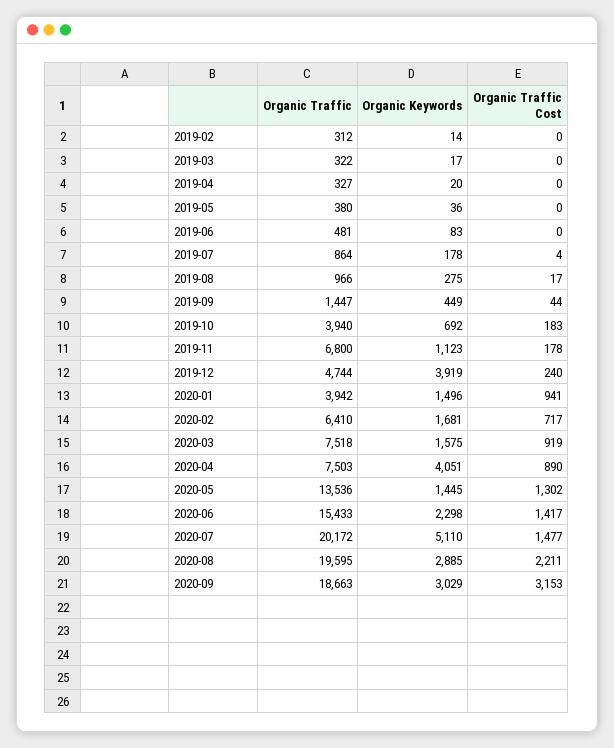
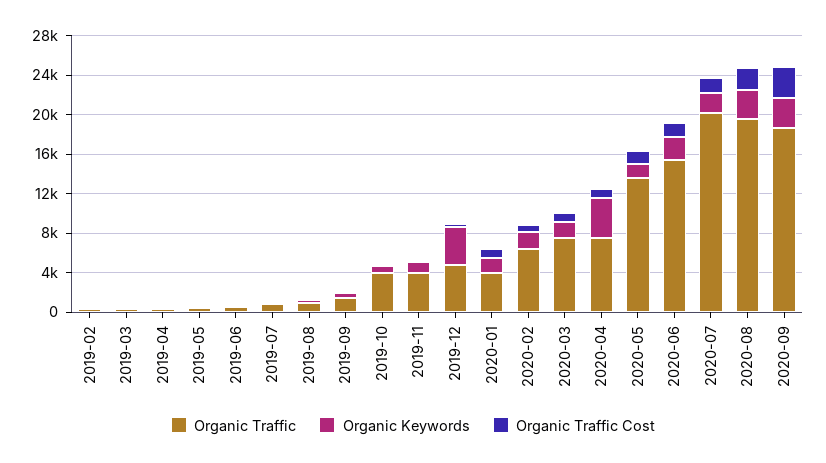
  {
    "Organic Traffic": {
      "2019-02": 312,
      "2019-03": 322,
      "2019-04": 327,
      "2019-05": 380,
      "2019-06": 481,
      "2019-07": 864,
      "2019-08": 966,
      "2019-09": 1447,
      "2019-10": 3940,
-     "2019-11": 6800,
+     "2019-11": 4000,
      "2019-12": 4744,
      "2020-01": 3942,
      "2020-02": 6410,
      "2020-03": 7518,
      "2020-04": 7503,
      "2020-05": 13536,
      "2020-06": 15433,
      "2020-07": 20172,
      "2020-08": 19595,
      "2020-09": 18663
    },
    "Organic Keywords": {
      "2019-02": 14,
      "2019-03": 17,
      "2019-04": 20,
      "2019-05": 36,
      "2019-06": 83,
      "2019-07": 178,
      "2019-08": 275,
      "2019-09": 449,
      "2019-10": 692,
      "2019-11": 1123,
      "2019-12": 3919,
      "2020-01": 1496,
      "2020-02": 1681,
      "2020-03": 1575,
      "2020-04": 4051,
      "2020-05": 1445,
      "2020-06": 2298,
-     "2020-07": 5110,
+     "2020-07": 2000,
      "2020-08": 2885,
      "2020-09": 3029
    },
    "Organic Traffic Cost": {
      "2019-02": 0,
      "2019-03": 0,
      "2019-04": 0,
      "2019-05": 0,
      "2019-06": 0,
      "2019-07": 4,
      "2019-08": 17,
      "2019-09": 44,
      "2019-10": 183,
      "2019-11": 178,
      "2019-12": 240,
      "2020-01": 941,
      "2020-02": 717,
      "2020-03": 919,
      "2020-04": 890,
      "2020-05": 1302,
      "2020-06": 1417,
      "2020-07": 1477,
      "2020-08": 2211,
      "2020-09": 3153
    }
  }

